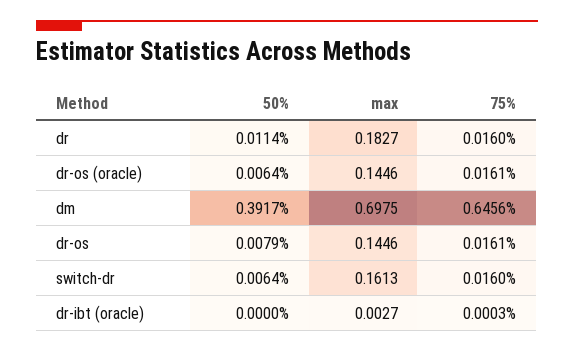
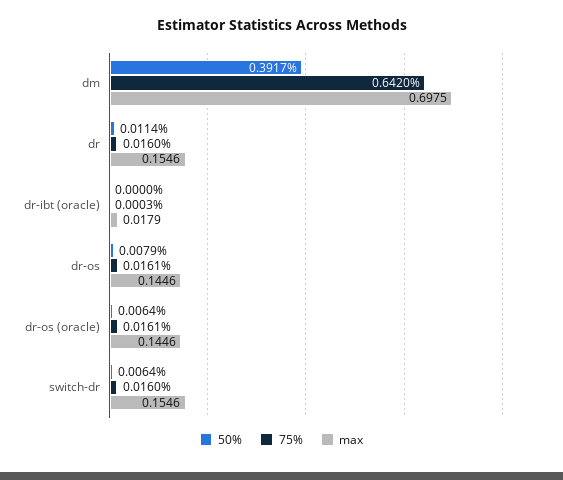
  {
    "50%": {
      "dr": 0.0114,
      "dr-os (oracle)": 0.0064,
      "dm": 0.3917,
      "dr-os": 0.0079,
      "switch-dr": 0.0064,
      "dr-ibt (oracle)": 0
    },
    "max": {
-     "dr": 0.1827,
+     "dr": 0.1546,
      "dr-os (oracle)": 0.1446,
      "dm": 0.6975,
      "dr-os": 0.1446,
-     "switch-dr": 0.1613,
+     "switch-dr": 0.1546,
-     "dr-ibt (oracle)": 0.0027
+     "dr-ibt (oracle)": 0.0179
    },
    "75%": {
      "dr": 0.016,
      "dr-os (oracle)": 0.0161,
-     "dm": 0.6456,
+     "dm": 0.642,
      "dr-os": 0.0161,
      "switch-dr": 0.016,
      "dr-ibt (oracle)": 0.0003
    }
  }

